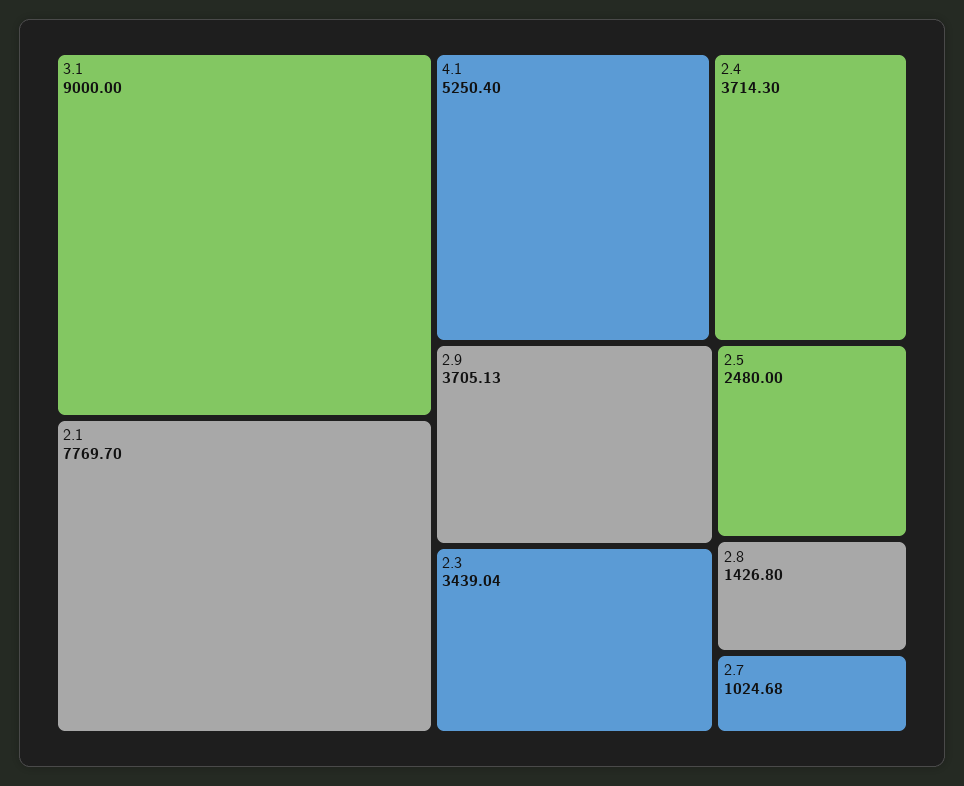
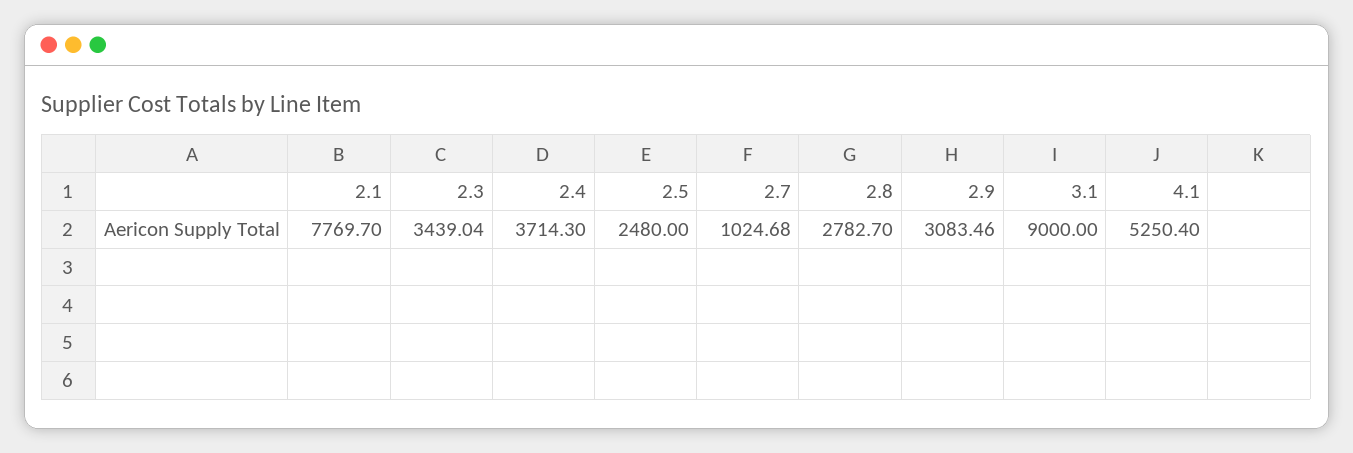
  {
    "3.1": 9000,
    "2.1": 7769.7,
    "4.1": 5250.4,
    "2.4": 3714.3,
-   "2.9": 3705.13,
+   "2.9": 3083.46,
    "2.3": 3439.04,
    "2.5": 2480,
-   "2.8": 1426.8,
+   "2.8": 2782.7,
    "2.7": 1024.68
  }

